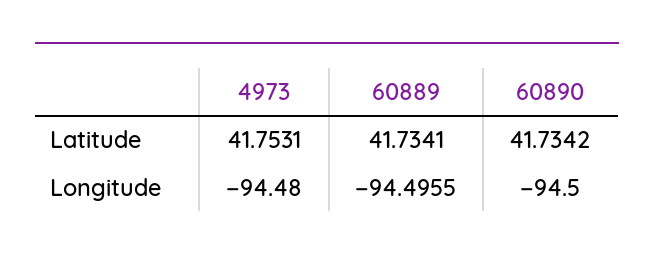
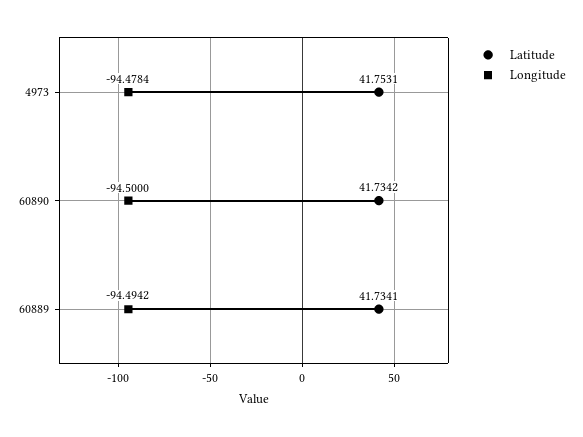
  {
    "Latitude": {
      "4973": 41.7531,
      "60889": 41.7341,
      "60890": 41.7342
    },
    "Longitude": {
-     "4973": -94.48,
+     "4973": -94.4784,
-     "60889": -94.4955,
+     "60889": -94.4942,
      "60890": -94.5
    }
  }

